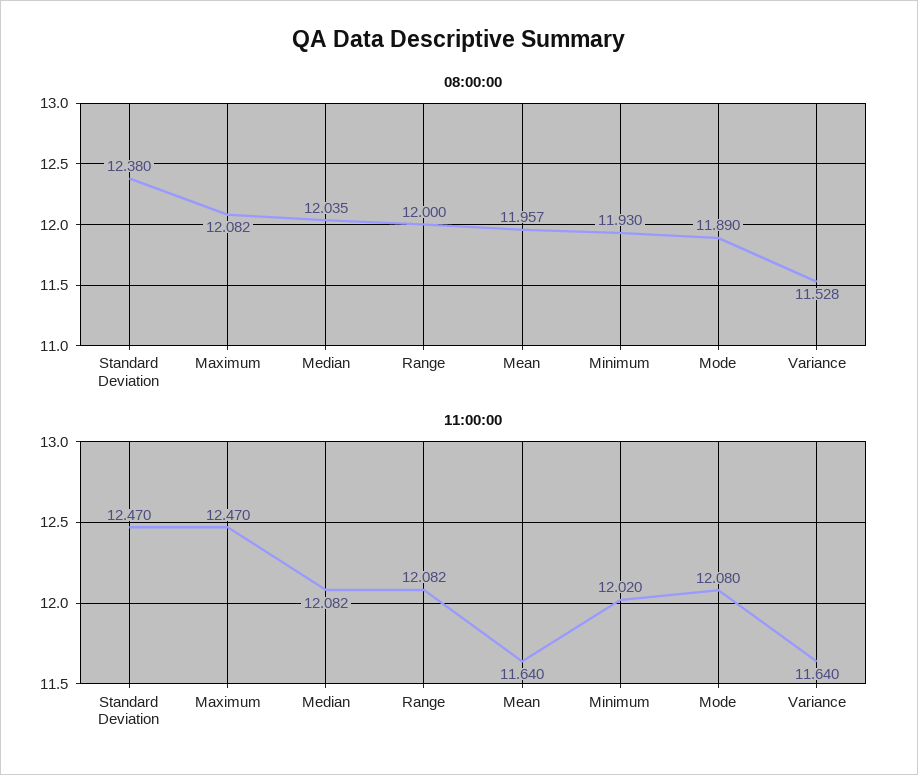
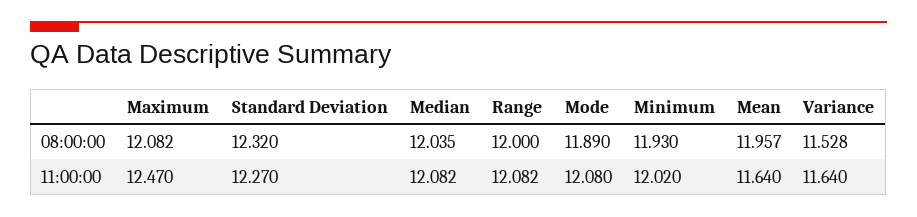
  {
    "08:00:00": {
-     "Standard Deviation": 12.38,
+     "Standard Deviation": 12.32,
      "Maximum": 12.082,
      "Median": 12.035,
      "Range": 12,
      "Mean": 11.957,
      "Minimum": 11.93,
      "Mode": 11.89,
      "Variance": 11.528
    },
    "11:00:00": {
-     "Standard Deviation": 12.47,
+     "Standard Deviation": 12.27,
      "Maximum": 12.47,
      "Median": 12.082,
      "Range": 12.082,
      "Mean": 11.64,
      "Minimum": 12.02,
      "Mode": 12.08,
      "Variance": 11.64
    }
  }

